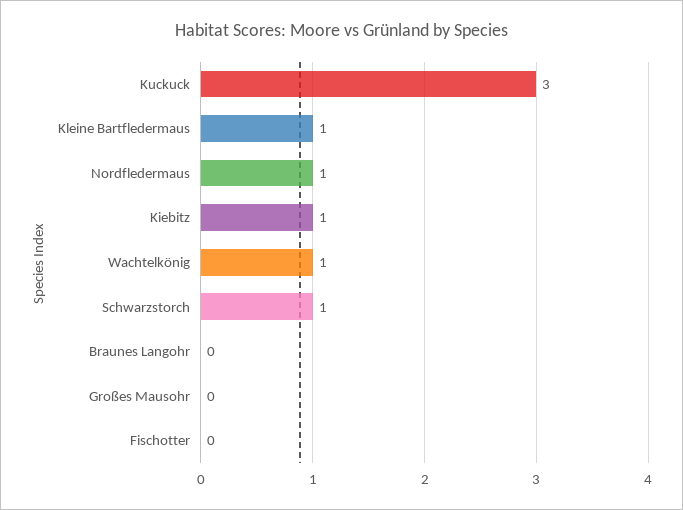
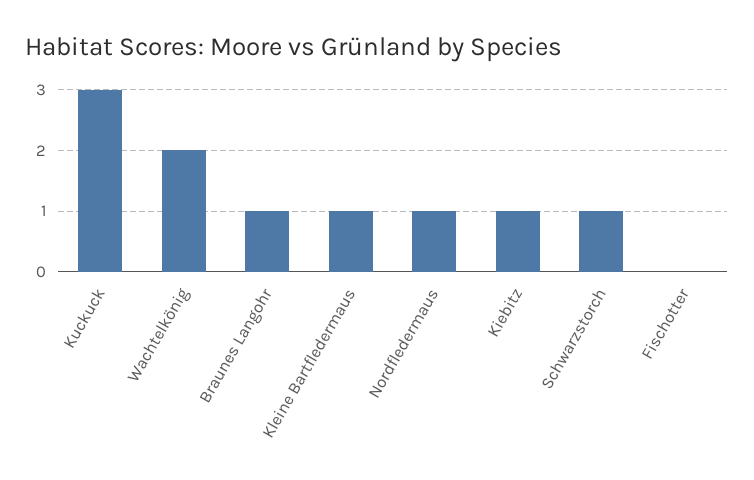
  {
    "Kuckuck": 3,
    "Kleine Bartfledermaus": 1,
    "Nordfledermaus": 1,
    "Kiebitz": 1,
-   "Wachtelkönig": 1,
+   "Wachtelkönig": 2,
    "Schwarzstorch": 1,
-   "Braunes Langohr": 0,
+   "Braunes Langohr": 1,
-   "Großes Mausohr": 0,
    "Fischotter": 0
  }

